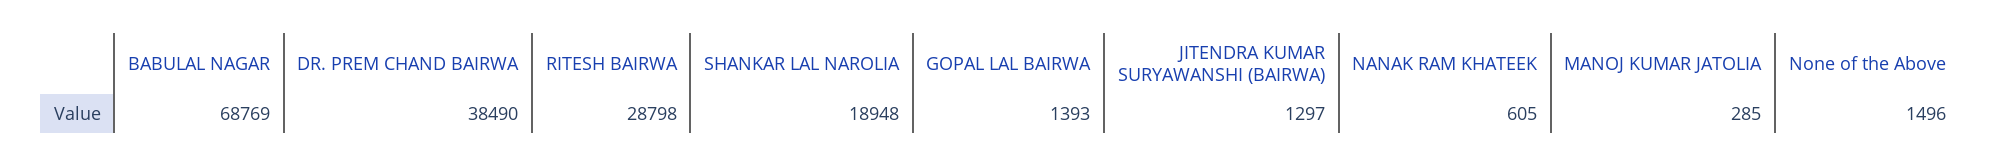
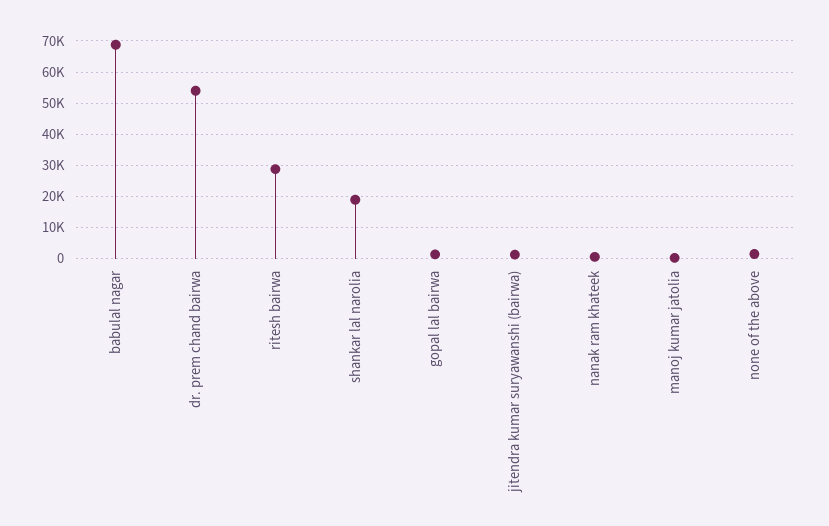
  {
    "BABULAL NAGAR": 68769,
-   "DR. PREM CHAND BAIRWA": 38490,
+   "DR. PREM CHAND BAIRWA": 54000,
    "RITESH BAIRWA": 28798,
    "SHANKAR LAL NAROLIA": 18948,
    "GOPAL LAL BAIRWA": 1393,
    "JITENDRA KUMAR SURYAWANSHI (BAIRWA)": 1297,
    "NANAK RAM KHATEEK": 605,
    "MANOJ KUMAR JATOLIA": 285,
    "None of the Above": 1496
  }

